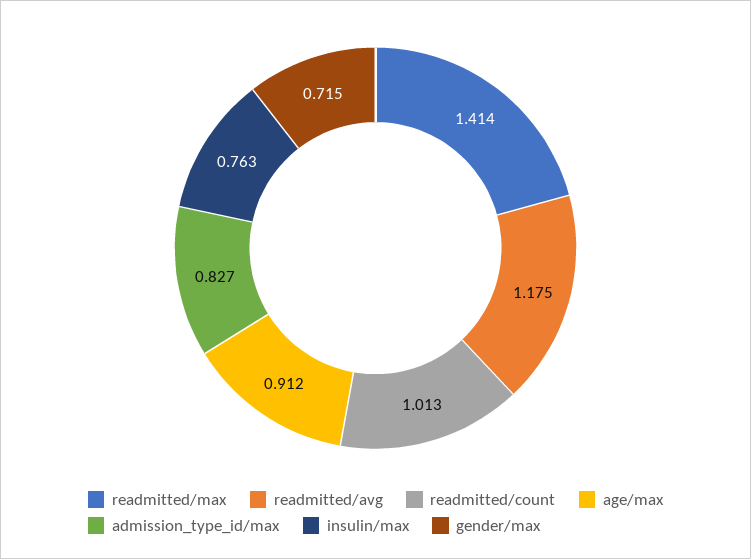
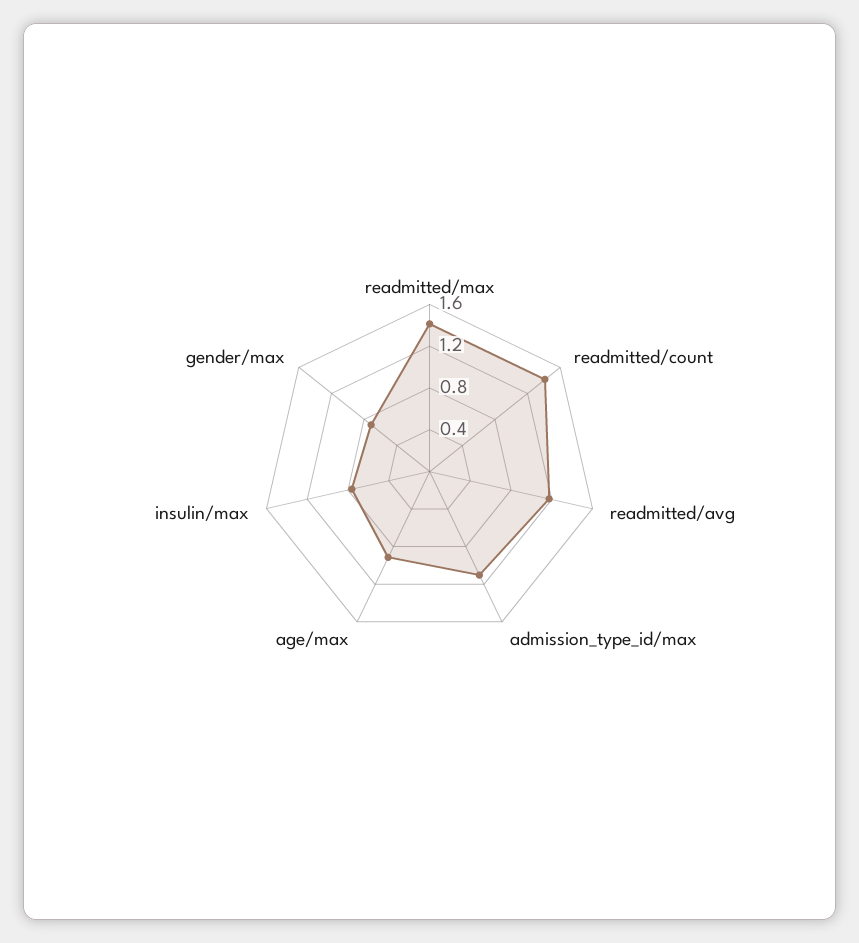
  {
    "readmitted/max": 1.414,
    "readmitted/avg": 1.175,
-   "readmitted/count": 1.013,
+   "readmitted/count": 1.4,
    "age/max": 0.912,
-   "admission_type_id/max": 0.827,
+   "admission_type_id/max": 1.1,
    "insulin/max": 0.763,
    "gender/max": 0.715
  }

